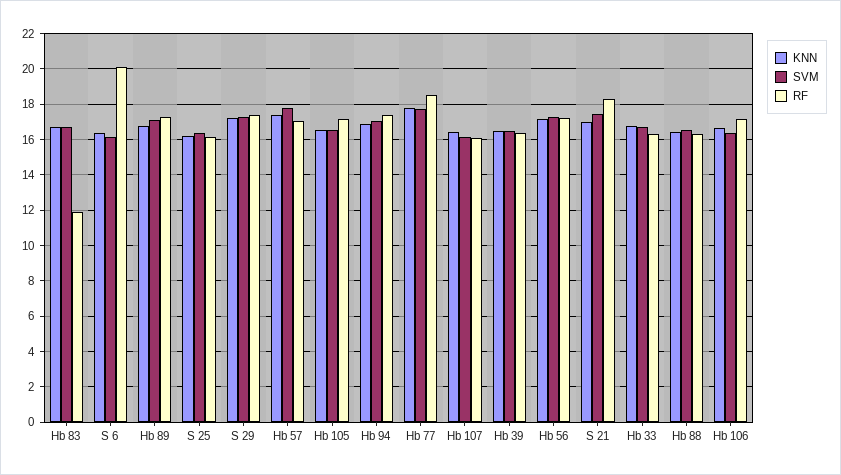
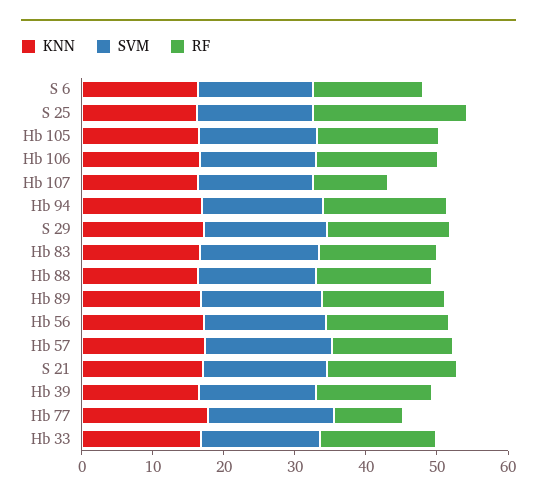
  {
    "KNN": {
      "Hb 83": 16.5,
      "S 6": 16.5,
      "Hb 89": 17,
      "S 25": 16,
      "S 29": 17,
      "Hb 57": 17.5,
      "Hb 105": 16.5,
      "Hb 94": 17,
      "Hb 77": 18,
      "Hb 107": 16.5,
      "Hb 39": 16.5,
      "Hb 56": 17,
      "S 21": 17,
      "Hb 33": 17,
      "Hb 88": 16.5,
      "Hb 106": 16.5
    },
    "SVM": {
      "Hb 83": 16.5,
      "S 6": 16,
      "Hb 89": 17,
      "S 25": 16.5,
      "S 29": 17.5,
      "Hb 57": 18,
      "Hb 105": 16.5,
      "Hb 94": 17,
      "Hb 77": 18,
      "Hb 107": 16,
      "Hb 39": 16.5,
      "Hb 56": 17.5,
      "S 21": 17.5,
      "Hb 33": 16.5,
      "Hb 88": 16.5,
      "Hb 106": 16.5
    },
    "RF": {
-     "Hb 83": 12,
+     "Hb 83": 16,
-     "S 6": 20,
+     "S 6": 16,
      "Hb 89": 17.5,
-     "S 25": 16,
+     "S 25": 22,
      "S 29": 17.5,
      "Hb 57": 17,
      "Hb 105": 17,
      "Hb 94": 17.5,
-     "Hb 77": 18.5,
+     "Hb 77": 10,
-     "Hb 107": 16,
+     "Hb 107": 10,
      "Hb 39": 16.5,
      "Hb 56": 17,
      "S 21": 18.5,
      "Hb 33": 16.5,
      "Hb 88": 16.5,
      "Hb 106": 17
    }
  }

